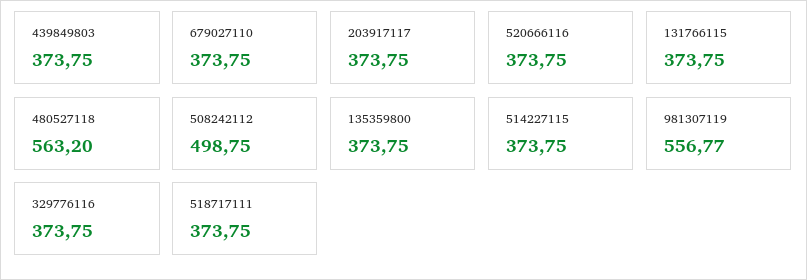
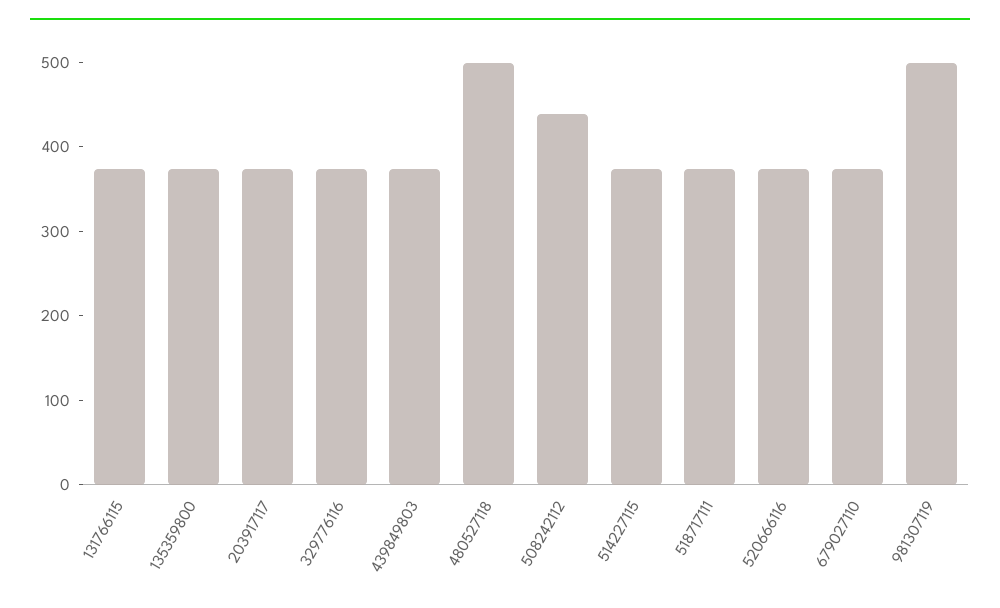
  {
    "439849803": 373.75,
    "679027110": 373.75,
    "203917117": 373.75,
    "520666116": 373.75,
    "131766115": 373.75,
-   "480527118": 563.2,
+   "480527118": 500,
-   "508242112": 498.75,
+   "508242112": 440,
    "135359800": 373.75,
    "514227115": 373.75,
-   "981307119": 556.77,
+   "981307119": 500,
    "329776116": 373.75,
    "518717111": 373.75
  }

